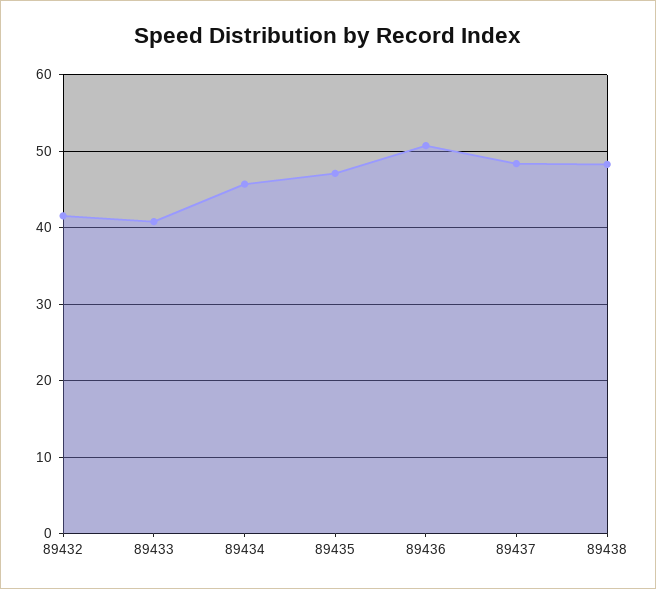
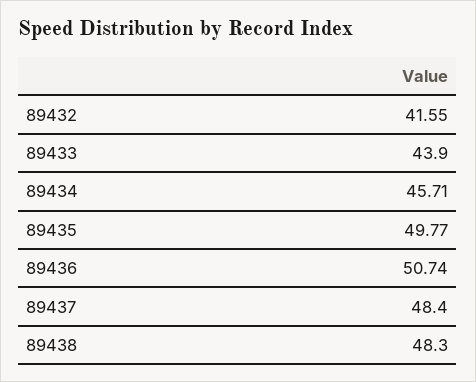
  {
    "89432": 41.55,
-   "89433": 41,
+   "89433": 43.9,
    "89434": 45.71,
-   "89435": 47,
+   "89435": 49.77,
    "89436": 50.74,
    "89437": 48.4,
    "89438": 48.3
  }

